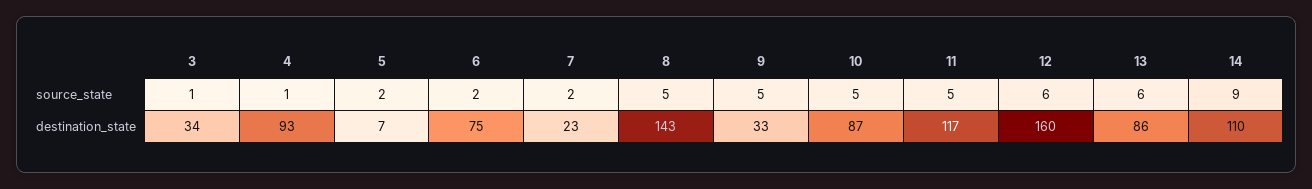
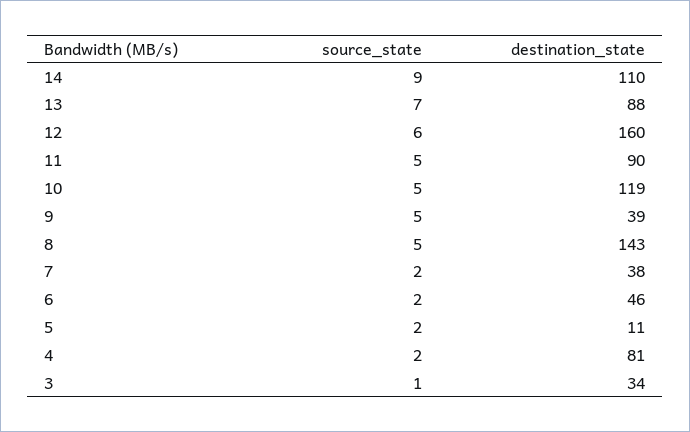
  {
    "3": {
      "source_state": 1,
      "destination_state": 34
    },
    "4": {
-     "source_state": 1,
+     "source_state": 2,
-     "destination_state": 93
+     "destination_state": 81
    },
    "5": {
      "source_state": 2,
-     "destination_state": 7
+     "destination_state": 11
    },
    "6": {
      "source_state": 2,
-     "destination_state": 75
+     "destination_state": 46
    },
    "7": {
      "source_state": 2,
-     "destination_state": 23
+     "destination_state": 38
    },
    "8": {
      "source_state": 5,
      "destination_state": 143
    },
    "9": {
      "source_state": 5,
-     "destination_state": 33
+     "destination_state": 39
    },
    "10": {
      "source_state": 5,
-     "destination_state": 87
+     "destination_state": 119
    },
    "11": {
      "source_state": 5,
-     "destination_state": 117
+     "destination_state": 90
    },
    "12": {
      "source_state": 6,
      "destination_state": 160
    },
    "13": {
-     "source_state": 6,
+     "source_state": 7,
-     "destination_state": 86
+     "destination_state": 88
    },
    "14": {
      "source_state": 9,
      "destination_state": 110
    }
  }

